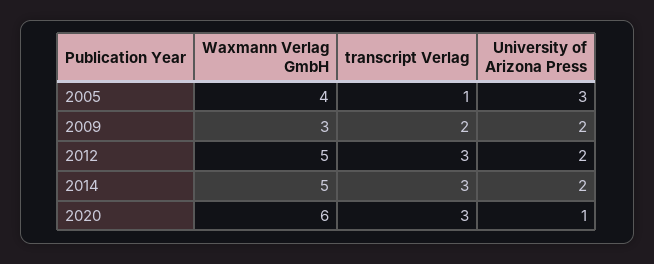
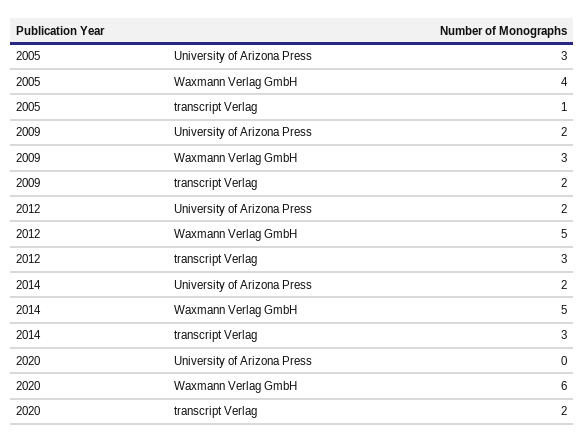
  {
    "Waxmann Verlag GmbH": {
      "2005": 4,
      "2009": 3,
      "2012": 5,
      "2014": 5,
      "2020": 6
    },
    "transcript Verlag": {
      "2005": 1,
      "2009": 2,
      "2012": 3,
      "2014": 3,
-     "2020": 3
+     "2020": 2
    },
    "University of Arizona Press": {
      "2005": 3,
      "2009": 2,
      "2012": 2,
      "2014": 2,
-     "2020": 1
+     "2020": 0
    }
  }

